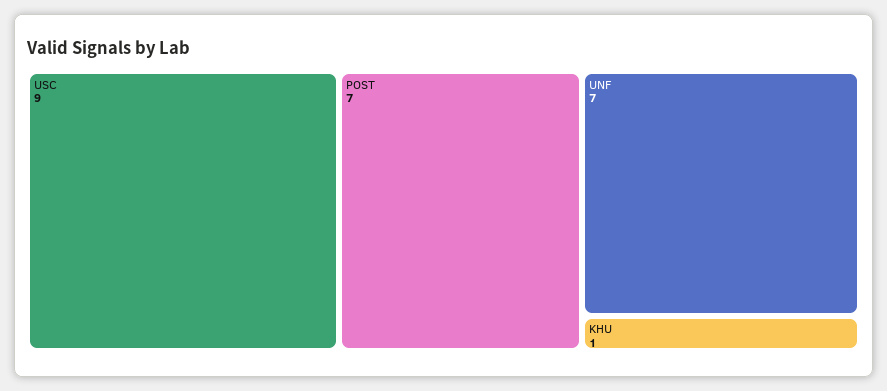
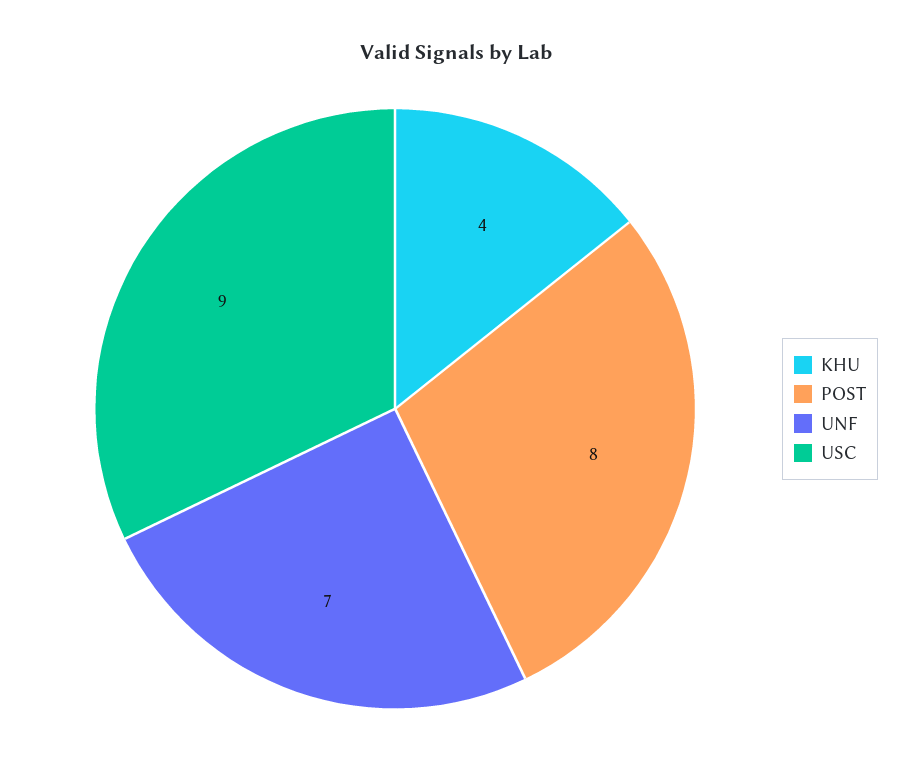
  {
    "USC": 9,
-   "POST": 7,
+   "POST": 8,
    "UNF": 7,
-   "KHU": 1
+   "KHU": 4
  }

